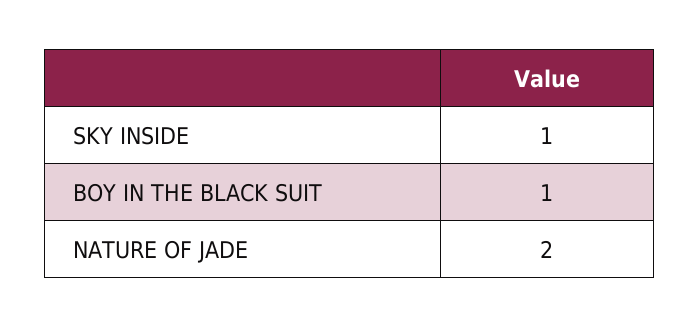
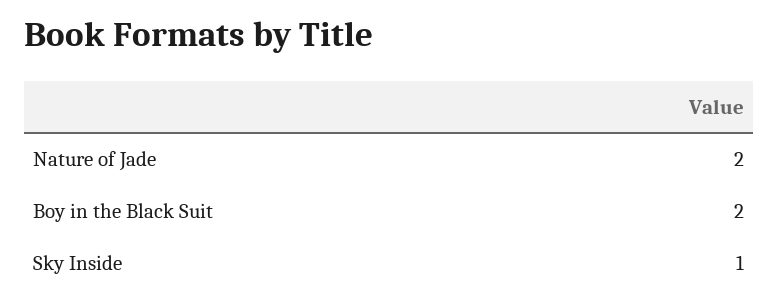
  {
    "SKY INSIDE": 1,
-   "BOY IN THE BLACK SUIT": 1,
+   "BOY IN THE BLACK SUIT": 2,
    "NATURE OF JADE": 2
  }

